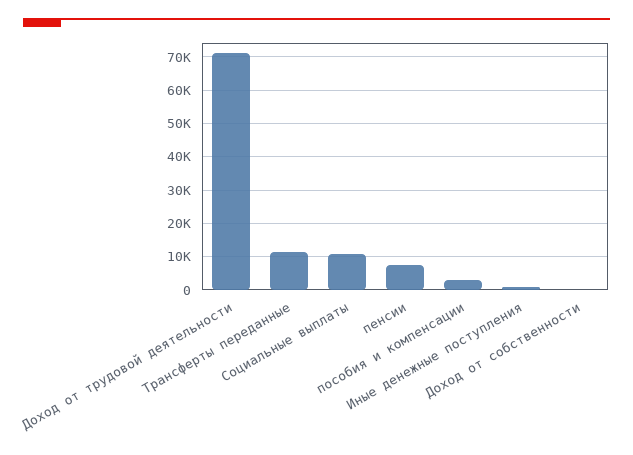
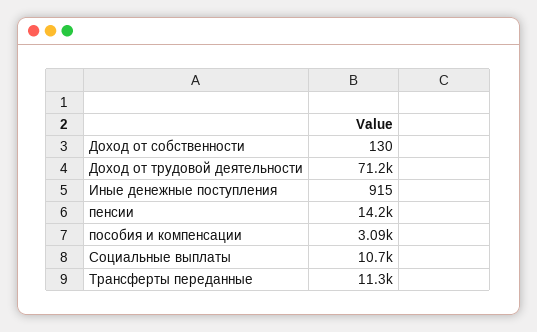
  {
    "Доход от трудовой деятельности": 71200,
    "Трансферты переданные": 11300,
    "Социальные выплаты": 10700,
-   "пенсии": 8000,
+   "пенсии": 14200,
    "пособия и компенсации": 3090,
    "Иные денежные поступления": 915,
    "Доход от собственности": 130
  }

